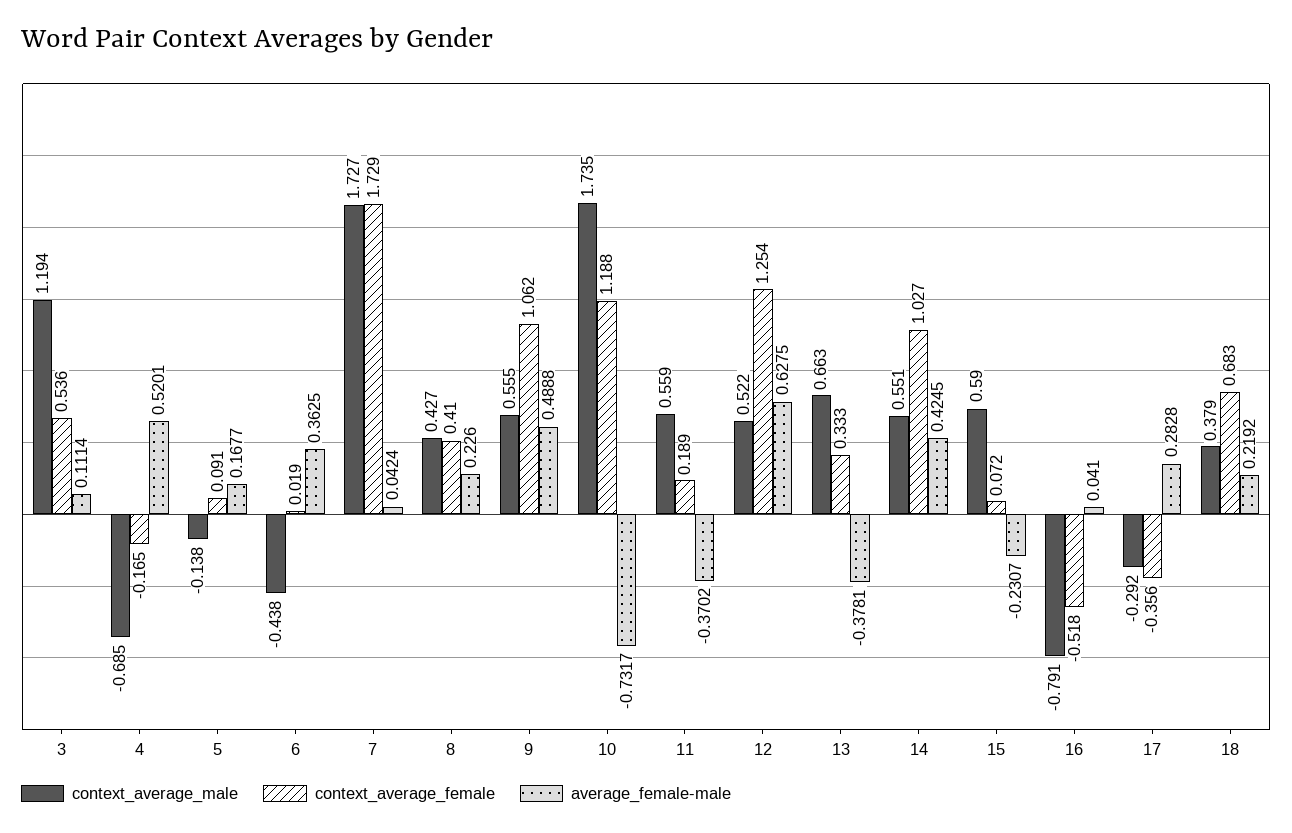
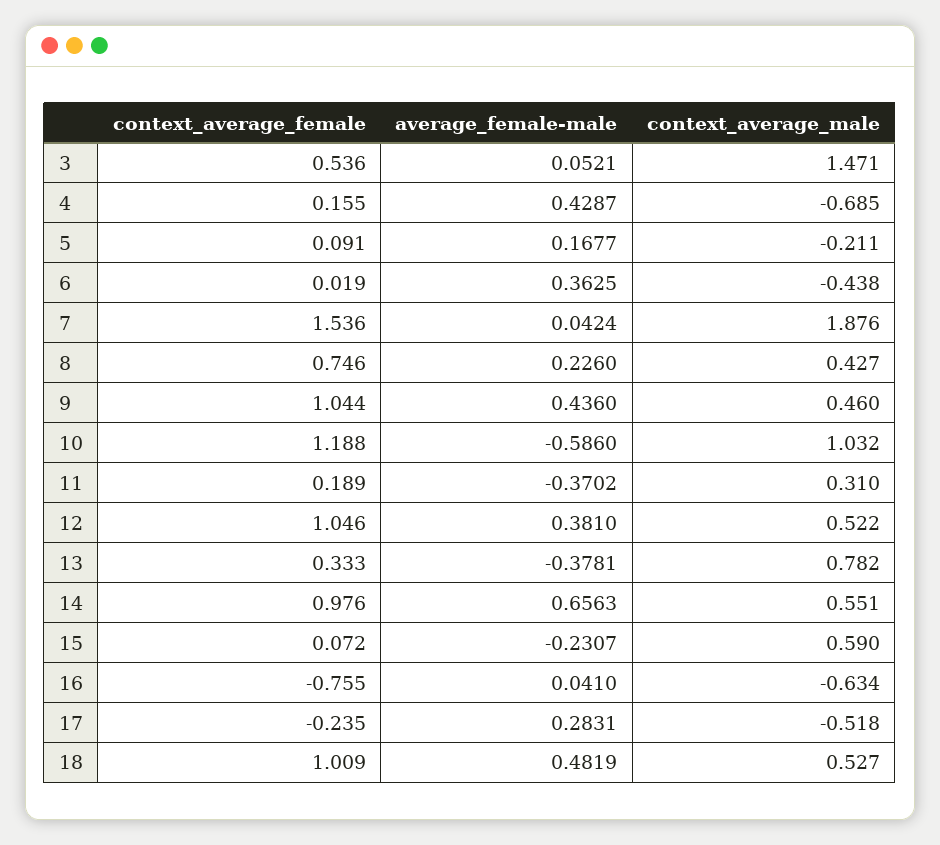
  {
    "context_average_male": {
-     "3": 1.194,
+     "3": 1.471,
      "4": -0.685,
-     "5": -0.138,
+     "5": -0.211,
      "6": -0.438,
-     "7": 1.727,
+     "7": 1.876,
      "8": 0.427,
-     "9": 0.555,
+     "9": 0.46,
-     "10": 1.735,
+     "10": 1.032,
-     "11": 0.559,
+     "11": 0.31,
      "12": 0.522,
-     "13": 0.663,
+     "13": 0.782,
      "14": 0.551,
      "15": 0.59,
-     "16": -0.791,
+     "16": -0.634,
-     "17": -0.292,
+     "17": -0.518,
-     "18": 0.379
+     "18": 0.527
    },
    "context_average_female": {
      "3": 0.536,
-     "4": -0.165,
+     "4": 0.155,
      "5": 0.091,
      "6": 0.019,
-     "7": 1.729,
+     "7": 1.536,
-     "8": 0.41,
+     "8": 0.746,
-     "9": 1.062,
+     "9": 1.044,
      "10": 1.188,
      "11": 0.189,
-     "12": 1.254,
+     "12": 1.046,
      "13": 0.333,
-     "14": 1.027,
+     "14": 0.976,
      "15": 0.072,
-     "16": -0.518,
+     "16": -0.755,
-     "17": -0.356,
+     "17": -0.235,
-     "18": 0.683
+     "18": 1.009
    },
    "average_female-male": {
-     "3": 0.1114,
+     "3": 0.0521,
-     "4": 0.5201,
+     "4": 0.4287,
      "5": 0.1677,
      "6": 0.3625,
      "7": 0.0424,
      "8": 0.226,
-     "9": 0.4888,
+     "9": 0.436,
-     "10": -0.7317,
+     "10": -0.586,
      "11": -0.3702,
-     "12": 0.6275,
+     "12": 0.381,
      "13": -0.3781,
-     "14": 0.4245,
+     "14": 0.6563,
      "15": -0.2307,
      "16": 0.041,
-     "17": 0.2828,
+     "17": 0.2831,
-     "18": 0.2192
+     "18": 0.4819
    }
  }

